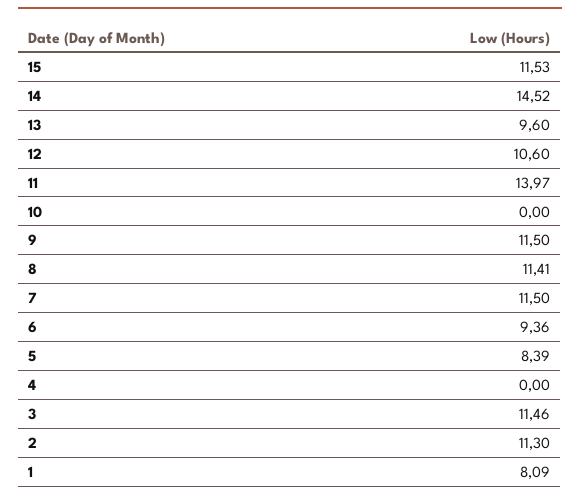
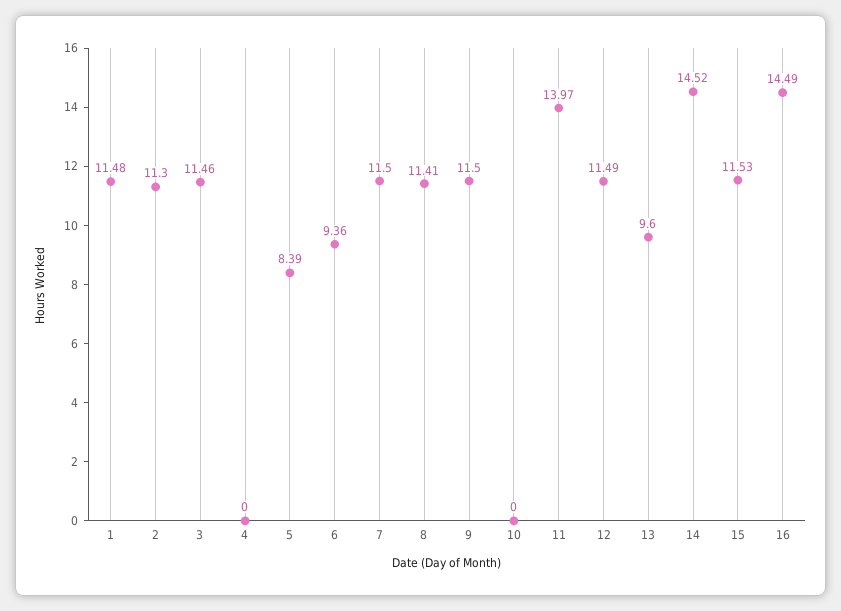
  {
    "15": 11.53,
    "14": 14.52,
    "13": 9.6,
-   "12": 10.6,
+   "12": 11.49,
    "11": 13.97,
    "10": 0,
    "9": 11.5,
    "8": 11.41,
    "7": 11.5,
    "6": 9.36,
    "5": 8.39,
    "4": 0,
    "3": 11.46,
    "2": 11.3,
-   "1": 8.09
+   "1": 11.48,
+   "16": 14.49
  }

